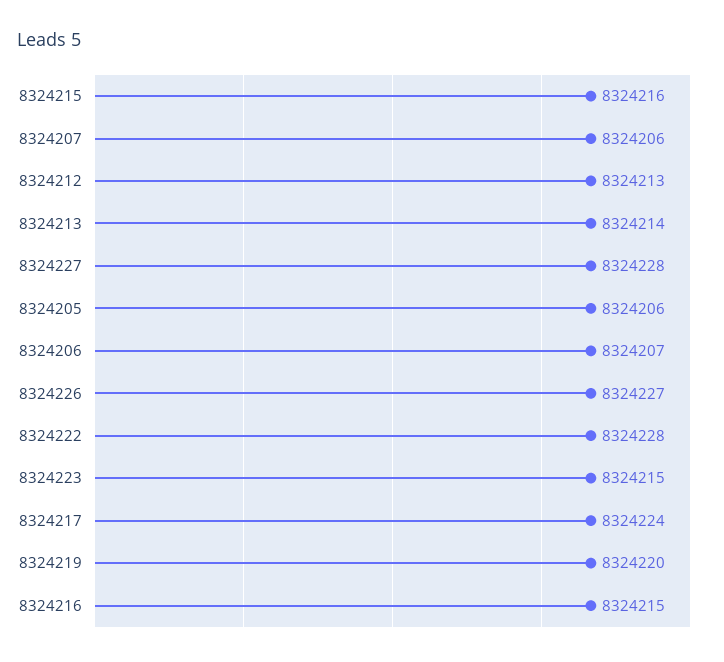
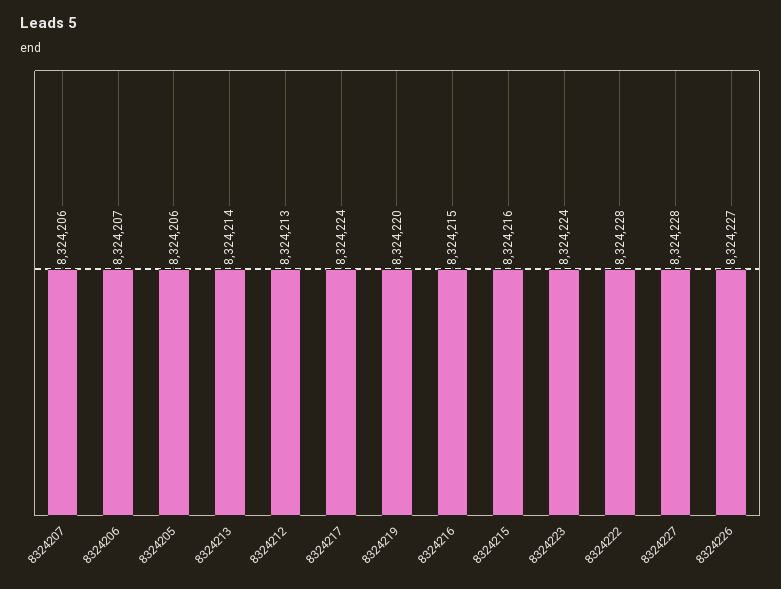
  {
    "8324215": 8324216,
    "8324207": 8324206,
    "8324212": 8324213,
    "8324213": 8324214,
    "8324227": 8324228,
    "8324205": 8324206,
    "8324206": 8324207,
    "8324226": 8324227,
    "8324222": 8324228,
-   "8324223": 8324215,
+   "8324223": 8324224,
    "8324217": 8324224,
    "8324219": 8324220,
    "8324216": 8324215
  }

